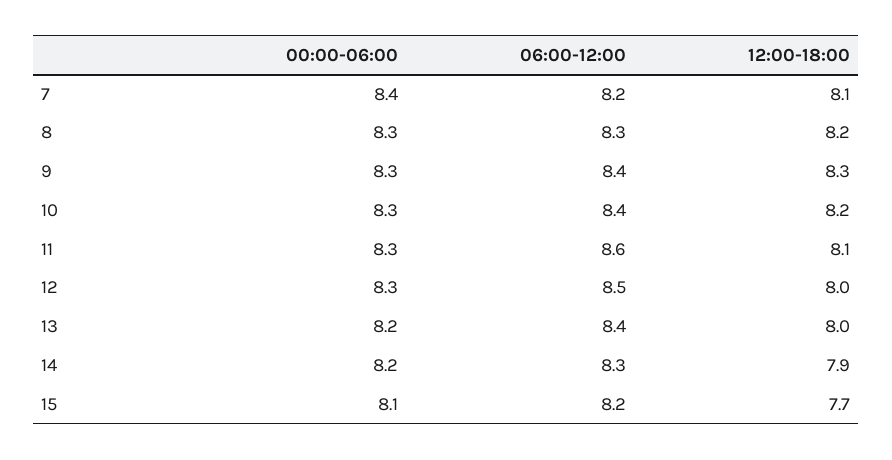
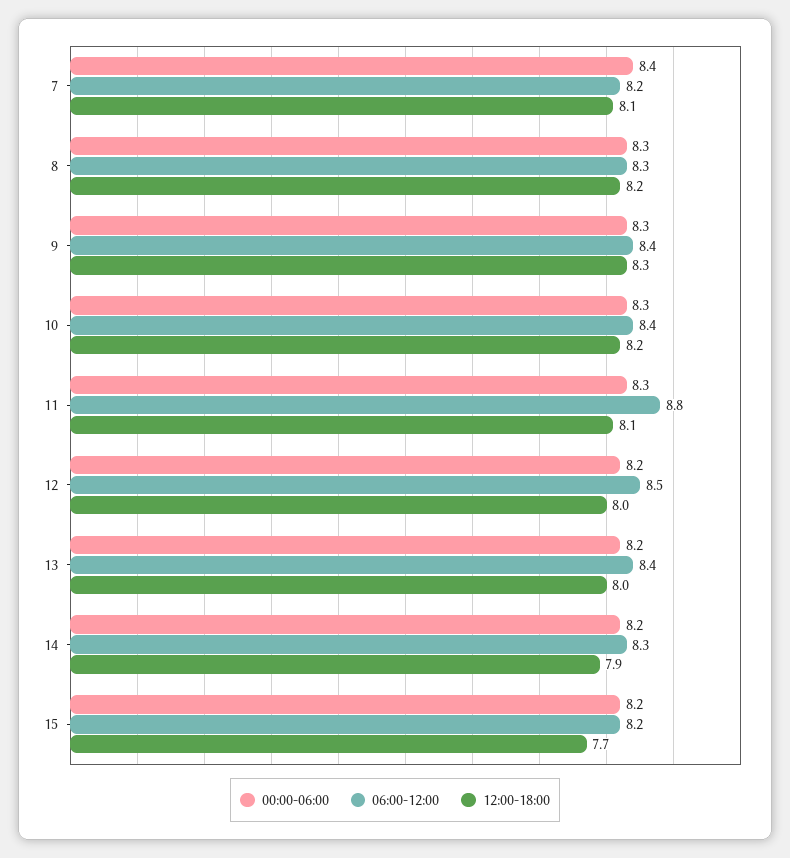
  {
    "00:00-06:00": {
      "7": 8.4,
      "8": 8.3,
      "9": 8.3,
      "10": 8.3,
      "11": 8.3,
-     "12": 8.3,
+     "12": 8.2,
      "13": 8.2,
      "14": 8.2,
-     "15": 8.1
+     "15": 8.2
    },
    "06:00-12:00": {
      "7": 8.2,
      "8": 8.3,
      "9": 8.4,
      "10": 8.4,
-     "11": 8.6,
+     "11": 8.8,
      "12": 8.5,
      "13": 8.4,
      "14": 8.3,
      "15": 8.2
    },
    "12:00-18:00": {
      "7": 8.1,
      "8": 8.2,
      "9": 8.3,
      "10": 8.2,
      "11": 8.1,
      "12": 8,
      "13": 8,
      "14": 7.9,
      "15": 7.7
    }
  }

